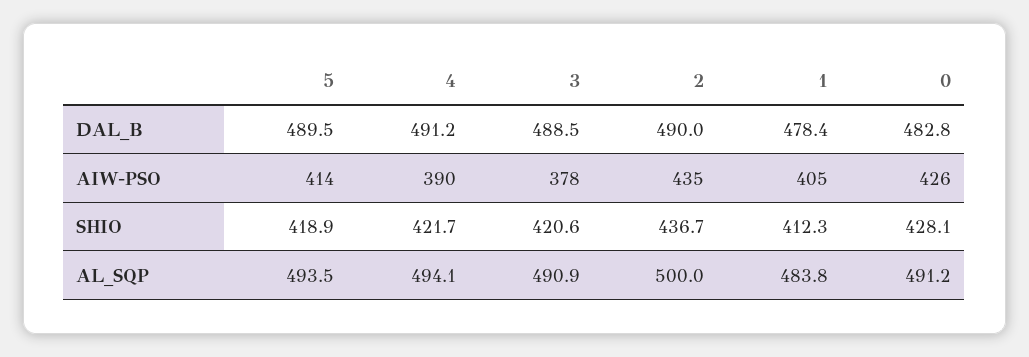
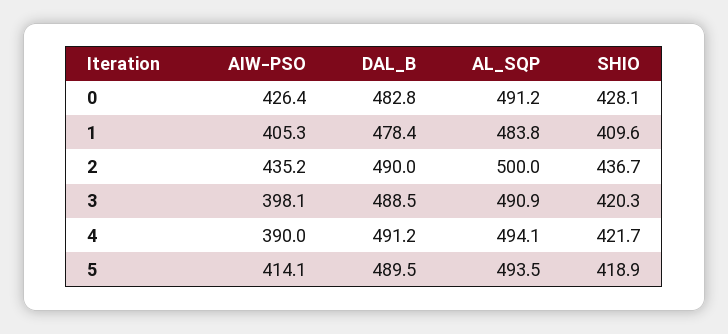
  {
    "5": {
      "DAL_B": 489.5,
      "AIW-PSO": 414.1,
      "SHIO": 418.9,
      "AL_SQP": 493.5
    },
    "4": {
      "DAL_B": 491.2,
      "AIW-PSO": 390,
      "SHIO": 421.7,
      "AL_SQP": 494.1
    },
    "3": {
      "DAL_B": 488.5,
-     "AIW-PSO": 378,
+     "AIW-PSO": 398.1,
-     "SHIO": 420.6,
+     "SHIO": 420.3,
      "AL_SQP": 490.9
    },
    "2": {
      "DAL_B": 490,
      "AIW-PSO": 435.2,
      "SHIO": 436.7,
      "AL_SQP": 500
    },
    "1": {
      "DAL_B": 478.4,
      "AIW-PSO": 405.3,
-     "SHIO": 412.3,
+     "SHIO": 409.6,
      "AL_SQP": 483.8
    },
    "0": {
      "DAL_B": 482.8,
      "AIW-PSO": 426.4,
      "SHIO": 428.1,
      "AL_SQP": 491.2
    }
  }

